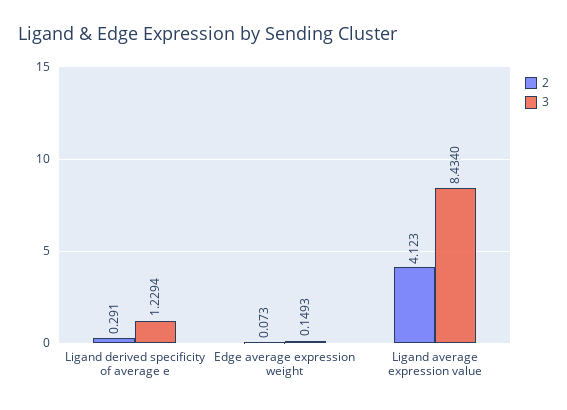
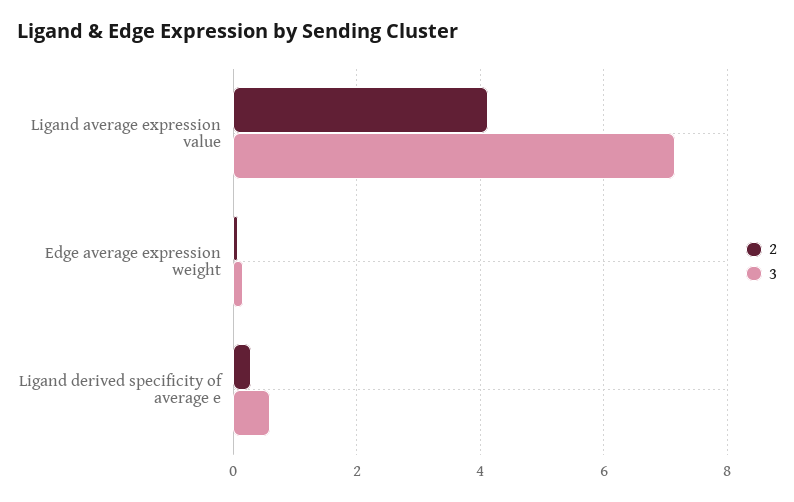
  {
    "2": {
      "Ligand derived specificity of average e": 0.291,
      "Edge average expression weight": 0.073,
      "Ligand average expression value": 4.123
    },
    "3": {
-     "Ligand derived specificity of average e": 1.2294,
+     "Ligand derived specificity of average e": 0.6,
      "Edge average expression weight": 0.1493,
-     "Ligand average expression value": 8.434
+     "Ligand average expression value": 7.2
    }
  }

